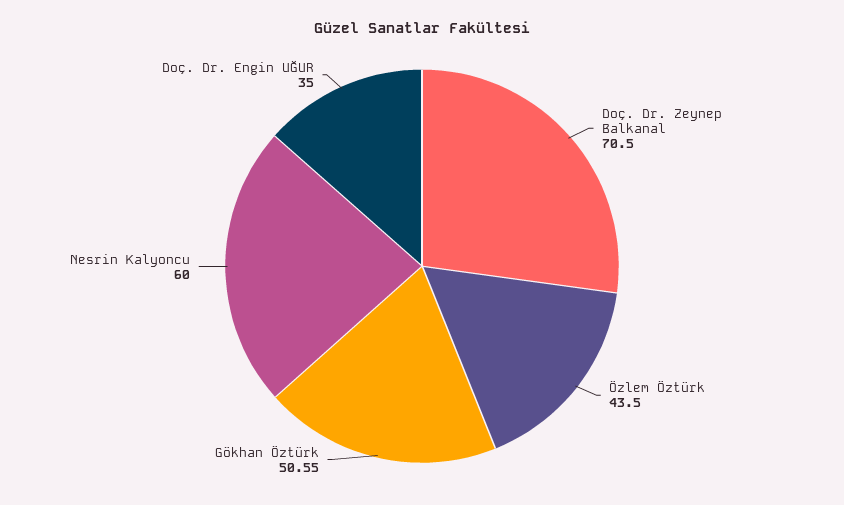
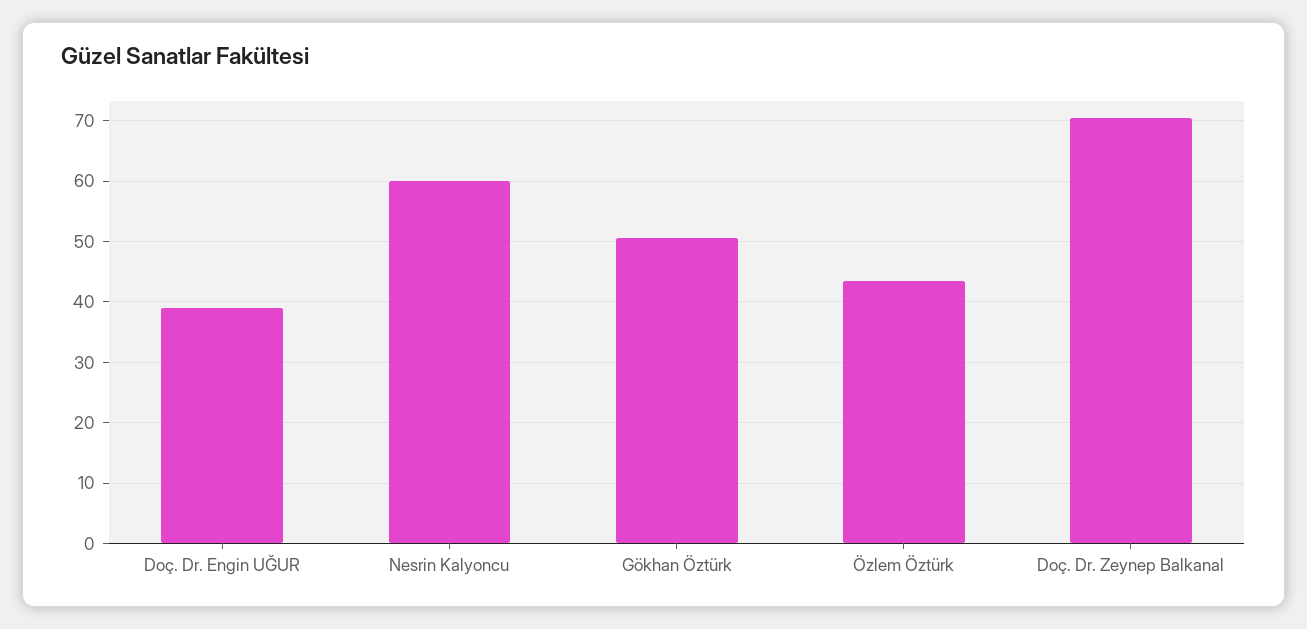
  {
    "Doç. Dr. Zeynep Balkanal": 70.5,
    "Özlem Öztürk": 43.5,
    "Gökhan Öztürk": 50.55,
    "Nesrin Kalyoncu": 60,
-   "Doç. Dr. Engin UĞUR": 35
+   "Doç. Dr. Engin UĞUR": 39
  }

